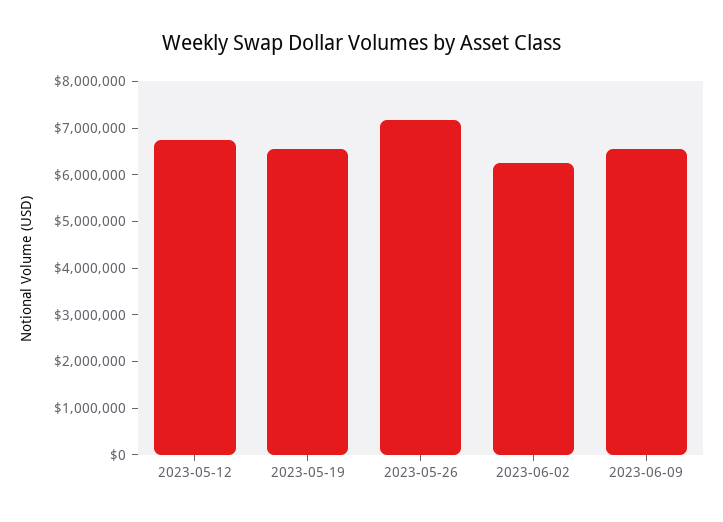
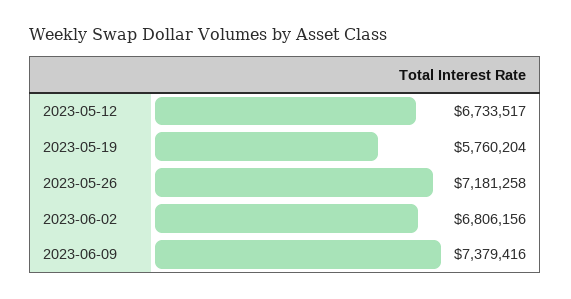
  {
    "2023-05-12": 6733517,
-   "2023-05-19": 6600000,
+   "2023-05-19": 5760204,
    "2023-05-26": 7181258,
-   "2023-06-02": 6200000,
+   "2023-06-02": 6806156,
-   "2023-06-09": 6600000
+   "2023-06-09": 7379416
  }

